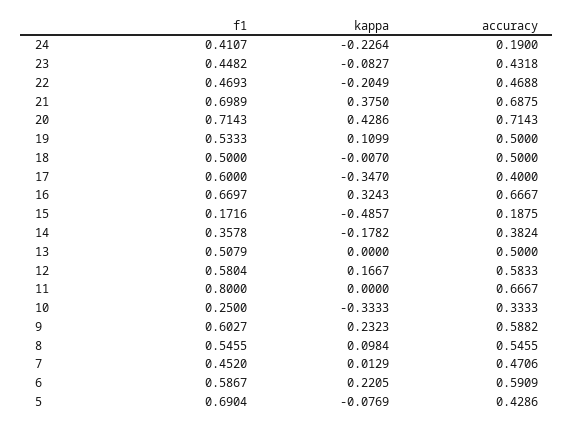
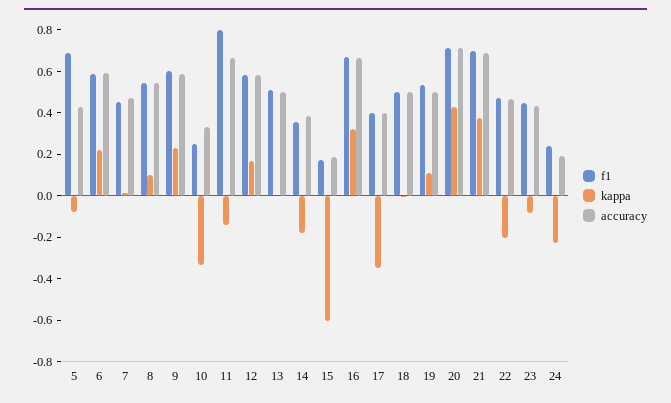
  {
    "f1": {
-     "24": 0.4107,
+     "24": 0.25,
      "23": 0.4482,
      "22": 0.4693,
      "21": 0.6989,
      "20": 0.7143,
      "19": 0.5333,
      "18": 0.5,
-     "17": 0.6,
+     "17": 0.4,
      "16": 0.6697,
      "15": 0.1716,
      "14": 0.3578,
      "13": 0.5079,
      "12": 0.5804,
      "11": 0.8,
      "10": 0.25,
      "9": 0.6027,
      "8": 0.5455,
      "7": 0.452,
      "6": 0.5867,
      "5": 0.6904
    },
    "kappa": {
      "24": -0.2264,
      "23": -0.0827,
      "22": -0.2049,
      "21": 0.375,
      "20": 0.4286,
      "19": 0.1099,
      "18": -0.007,
      "17": -0.347,
      "16": 0.3243,
-     "15": -0.4857,
+     "15": -0.6,
      "14": -0.1782,
      "13": 0,
      "12": 0.1667,
-     "11": 0,
+     "11": -0.15,
      "10": -0.3333,
      "9": 0.2323,
      "8": 0.0984,
      "7": 0.0129,
      "6": 0.2205,
      "5": -0.0769
    },
    "accuracy": {
      "24": 0.19,
      "23": 0.4318,
      "22": 0.4688,
      "21": 0.6875,
      "20": 0.7143,
      "19": 0.5,
      "18": 0.5,
      "17": 0.4,
      "16": 0.6667,
      "15": 0.1875,
      "14": 0.3824,
      "13": 0.5,
      "12": 0.5833,
      "11": 0.6667,
      "10": 0.3333,
      "9": 0.5882,
      "8": 0.5455,
      "7": 0.4706,
      "6": 0.5909,
      "5": 0.4286
    }
  }

